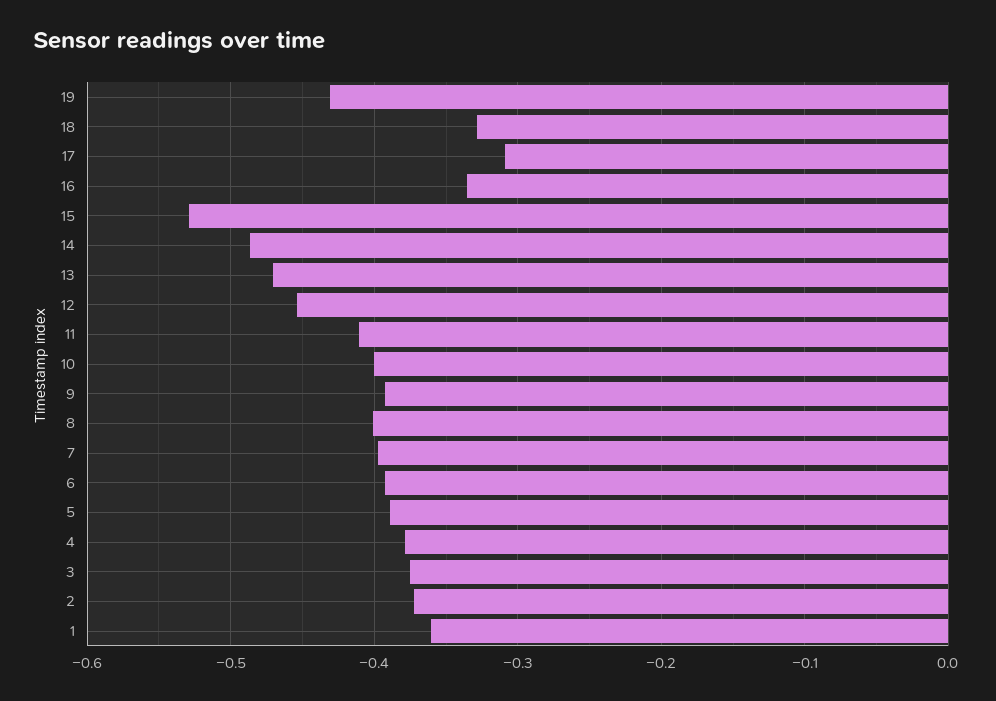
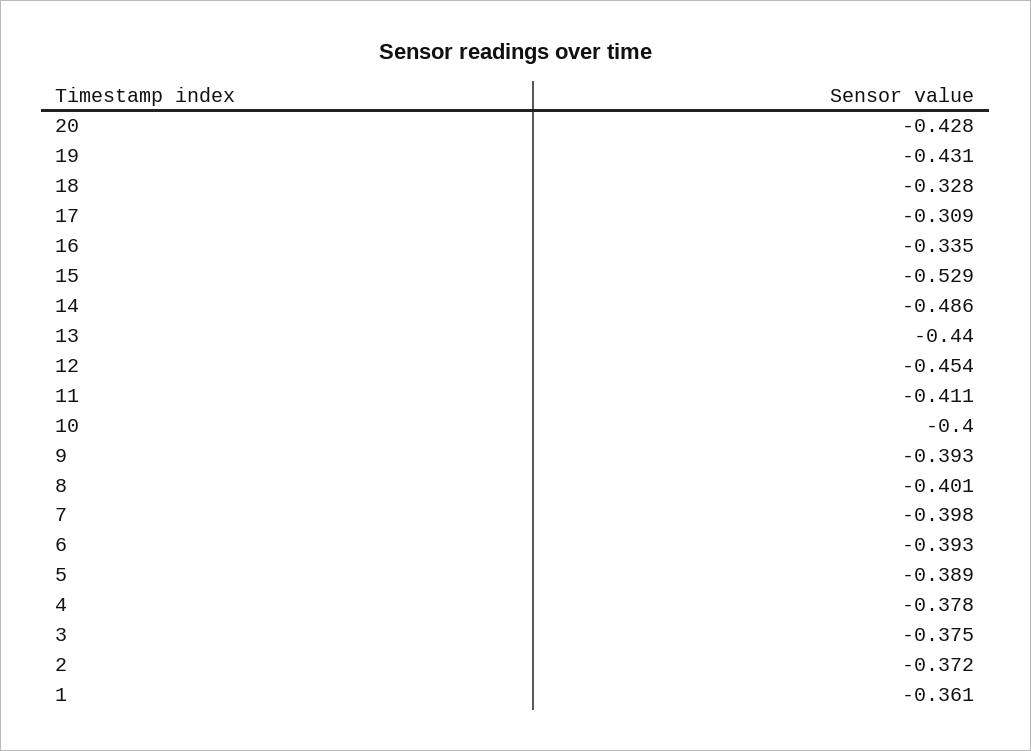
  {
    "19": -0.431,
    "18": -0.328,
    "17": -0.309,
    "16": -0.335,
    "15": -0.529,
    "14": -0.486,
-   "13": -0.47,
+   "13": -0.44,
    "12": -0.454,
    "11": -0.411,
    "10": -0.4,
    "9": -0.393,
    "8": -0.401,
    "7": -0.398,
    "6": -0.393,
    "5": -0.389,
    "4": -0.378,
    "3": -0.375,
    "2": -0.372,
-   "1": -0.361
+   "1": -0.361,
+   "20": -0.428
  }

